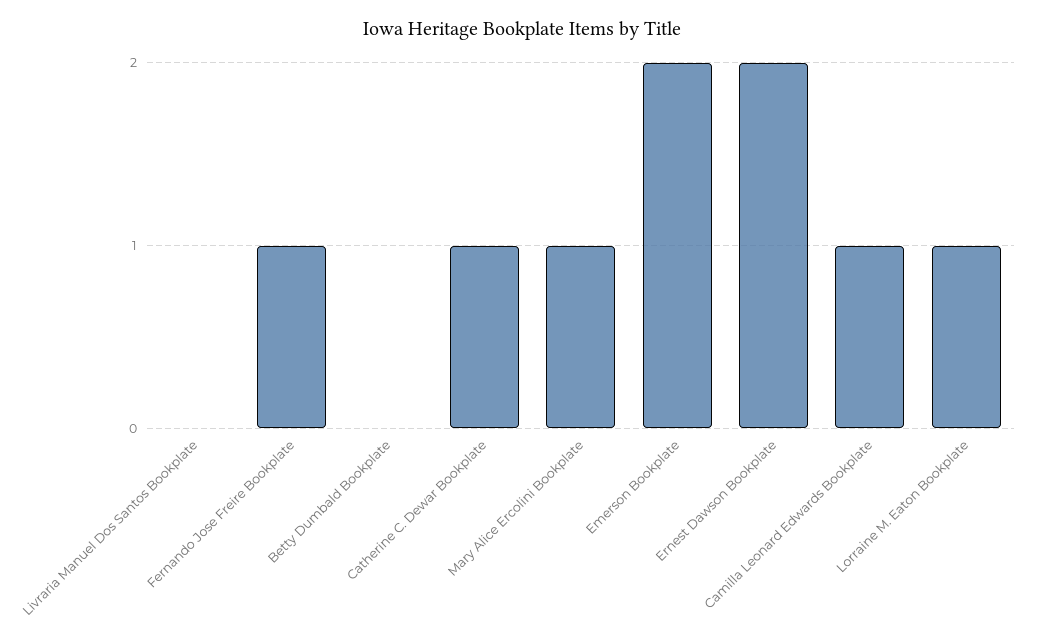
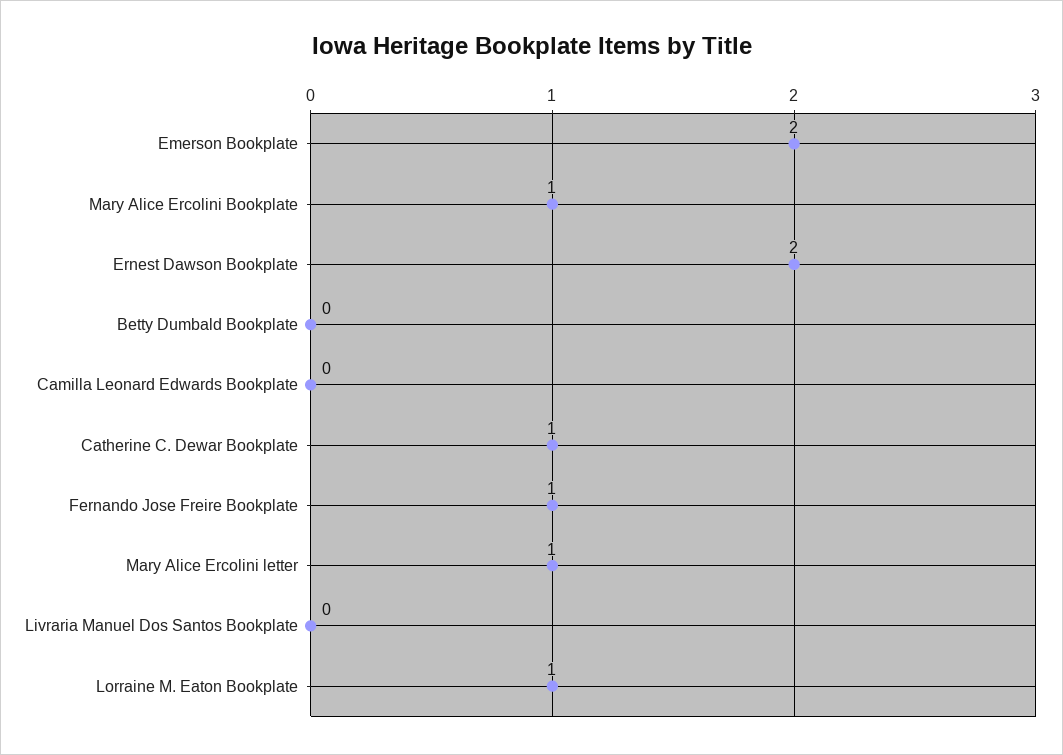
  {
    "Livraria Manuel Dos Santos Bookplate": 0,
    "Fernando Jose Freire Bookplate": 1,
    "Betty Dumbald Bookplate": 0,
    "Catherine C. Dewar Bookplate": 1,
    "Mary Alice Ercolini Bookplate": 1,
    "Emerson Bookplate": 2,
    "Ernest Dawson Bookplate": 2,
-   "Camilla Leonard Edwards Bookplate": 1,
+   "Camilla Leonard Edwards Bookplate": 0,
-   "Lorraine M. Eaton Bookplate": 1
+   "Lorraine M. Eaton Bookplate": 1,
+   "Mary Alice Ercolini letter": 1
  }

